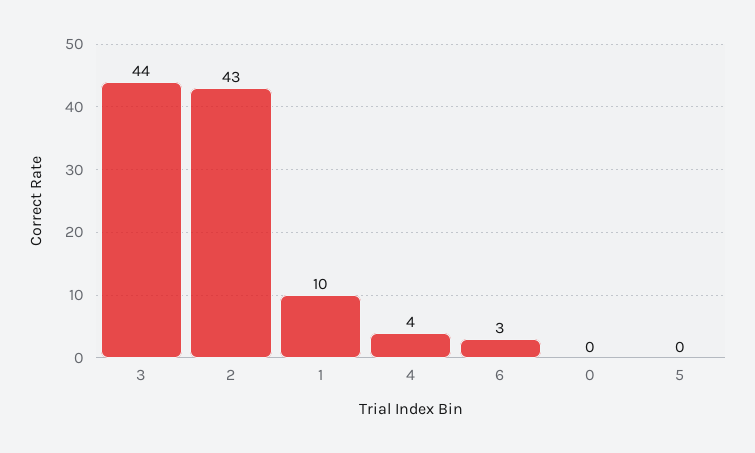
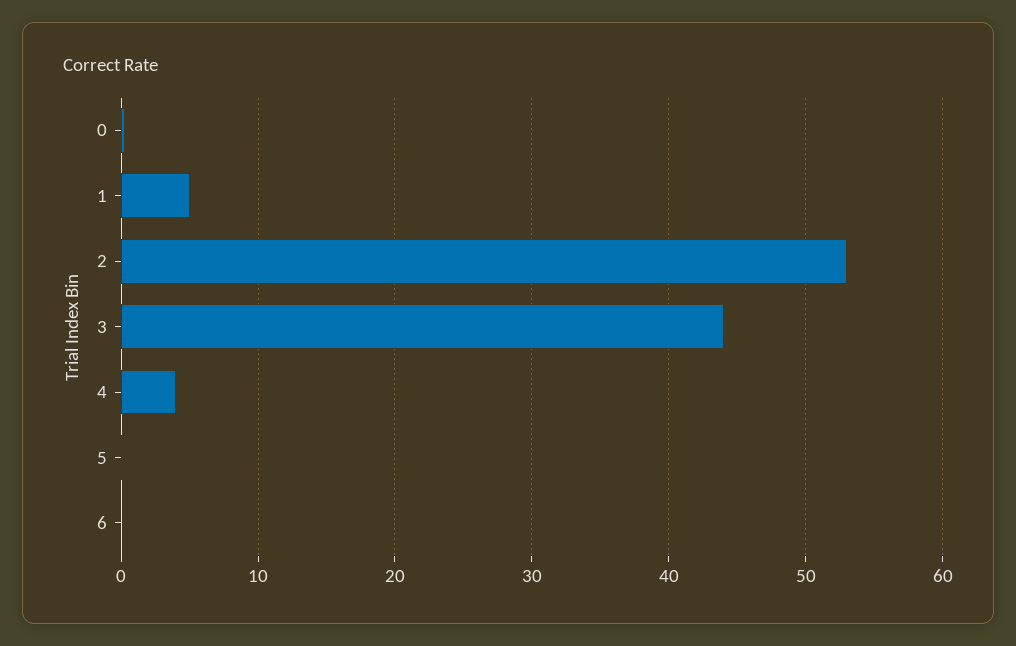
  {
    "3": 44,
-   "2": 43,
+   "2": 53,
-   "1": 10,
+   "1": 5,
    "4": 4,
-   "6": 3,
+   "6": 0,
    "0": 0,
    "5": 0
  }

